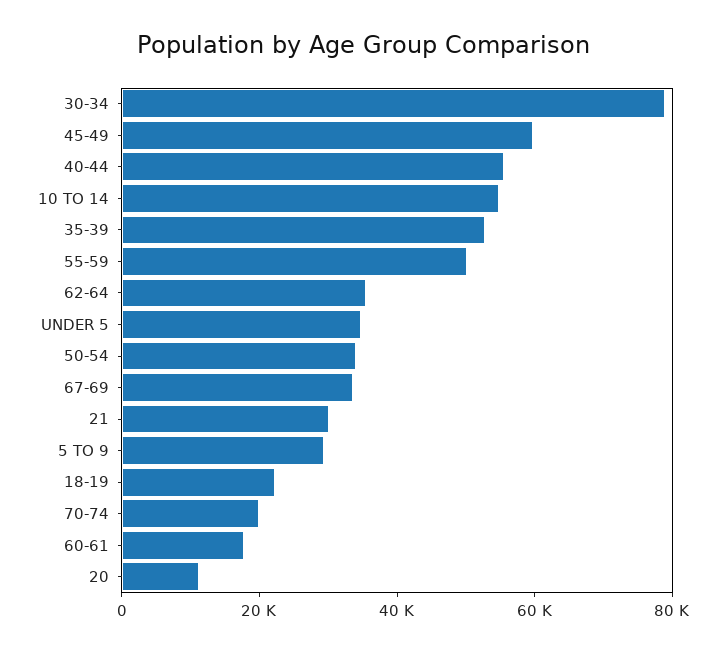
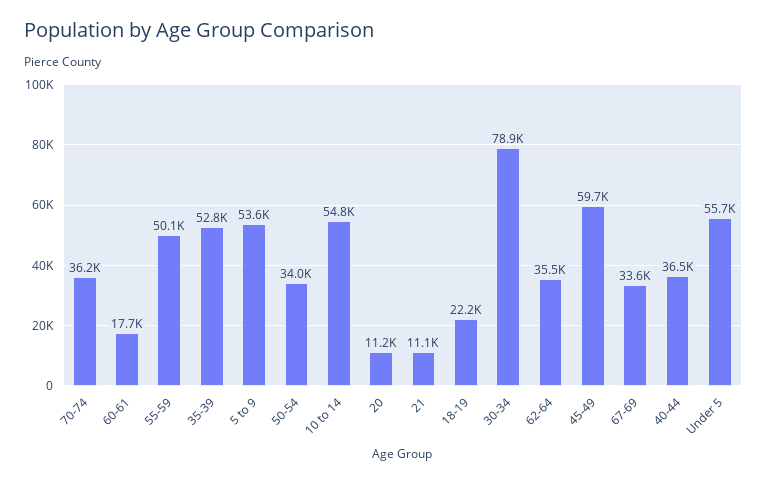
  {
    "30-34": 78900,
    "45-49": 59700,
-   "40-44": 55000,
+   "40-44": 36500,
    "10 TO 14": 54800,
    "35-39": 52800,
    "55-59": 50100,
    "62-64": 35500,
-   "UNDER 5": 35000,
+   "UNDER 5": 55700,
    "50-54": 34000,
    "67-69": 33600,
-   "21": 30000,
+   "21": 11100,
-   "5 TO 9": 30000,
+   "5 TO 9": 53600,
    "18-19": 22200,
-   "70-74": 20000,
+   "70-74": 36200,
    "60-61": 17700,
    "20": 11200
  }

